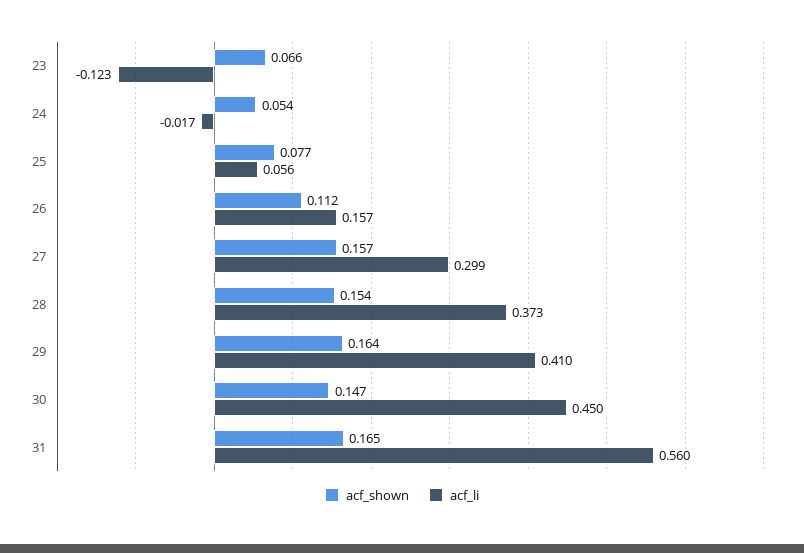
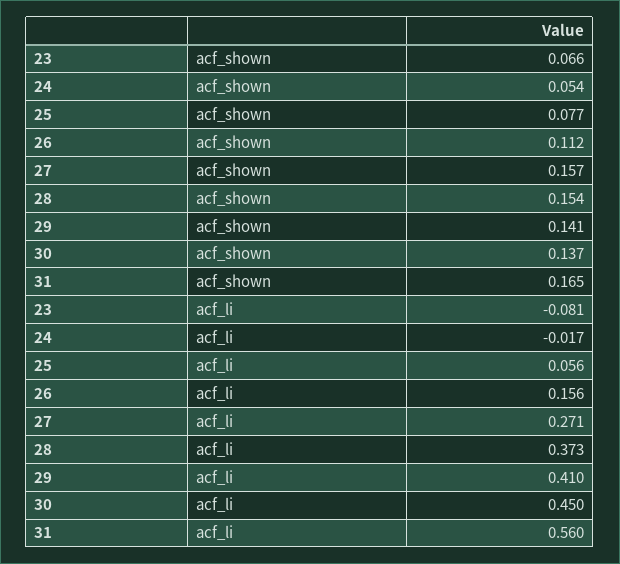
  {
    "acf_shown": {
      "23": 0.066,
      "24": 0.054,
      "25": 0.077,
      "26": 0.112,
      "27": 0.157,
      "28": 0.154,
-     "29": 0.164,
+     "29": 0.141,
-     "30": 0.147,
+     "30": 0.137,
      "31": 0.165
    },
    "acf_li": {
-     "23": -0.123,
+     "23": -0.081,
      "24": -0.017,
      "25": 0.056,
-     "26": 0.157,
+     "26": 0.156,
-     "27": 0.299,
+     "27": 0.271,
      "28": 0.373,
      "29": 0.41,
      "30": 0.45,
      "31": 0.56
    }
  }

